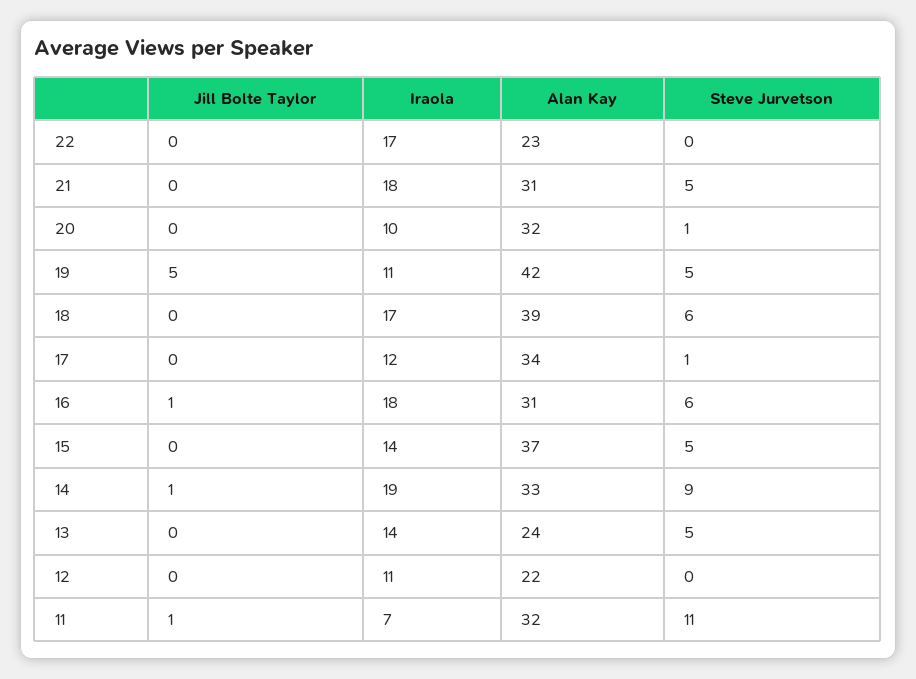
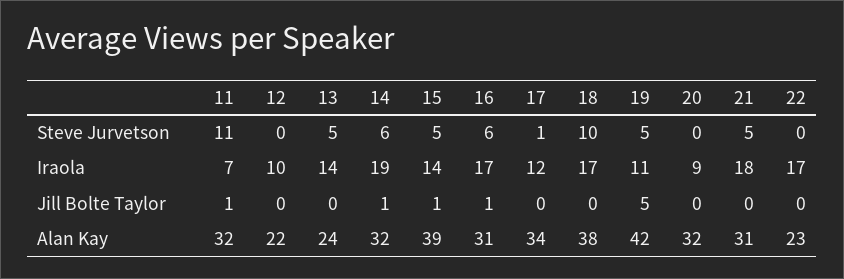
  {
    "Jill Bolte Taylor": {
      "22": 0,
      "21": 0,
      "20": 0,
      "19": 5,
      "18": 0,
      "17": 0,
      "16": 1,
-     "15": 0,
+     "15": 1,
      "14": 1,
      "13": 0,
      "12": 0,
      "11": 1
    },
    "Iraola": {
      "22": 17,
      "21": 18,
-     "20": 10,
+     "20": 9,
      "19": 11,
      "18": 17,
      "17": 12,
-     "16": 18,
+     "16": 17,
      "15": 14,
      "14": 19,
      "13": 14,
-     "12": 11,
+     "12": 10,
      "11": 7
    },
    "Alan Kay": {
      "22": 23,
      "21": 31,
      "20": 32,
      "19": 42,
-     "18": 39,
+     "18": 38,
      "17": 34,
      "16": 31,
-     "15": 37,
+     "15": 39,
-     "14": 33,
+     "14": 32,
      "13": 24,
      "12": 22,
      "11": 32
    },
    "Steve Jurvetson": {
      "22": 0,
      "21": 5,
-     "20": 1,
+     "20": 0,
      "19": 5,
-     "18": 6,
+     "18": 10,
      "17": 1,
      "16": 6,
      "15": 5,
-     "14": 9,
+     "14": 6,
      "13": 5,
      "12": 0,
      "11": 11
    }
  }

